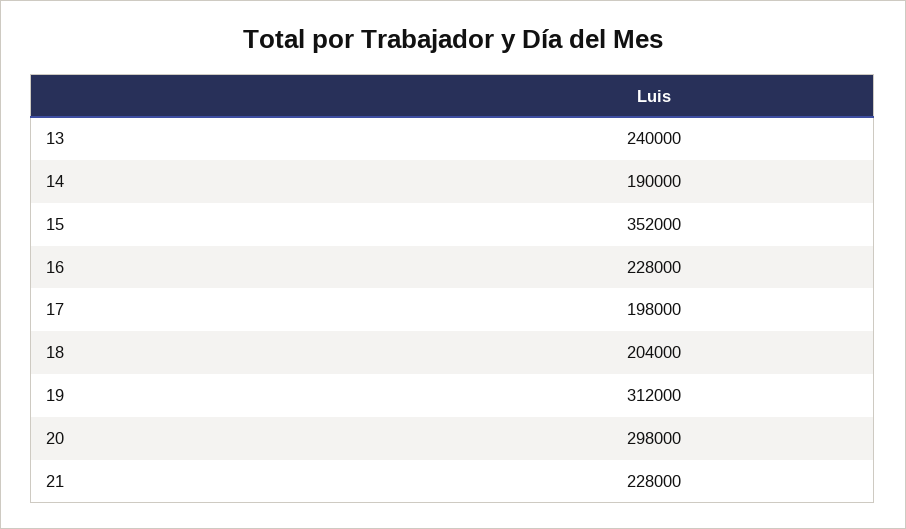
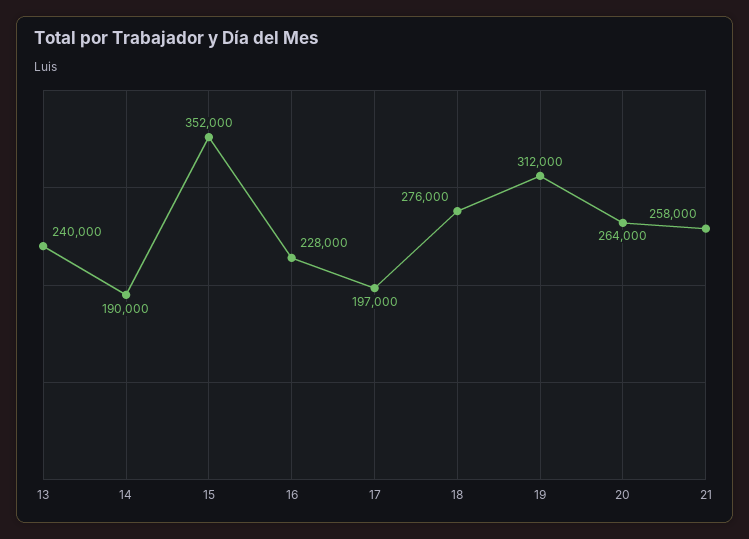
  {
    "13": 240000,
    "14": 190000,
    "15": 352000,
    "16": 228000,
-   "17": 198000,
+   "17": 197000,
-   "18": 204000,
+   "18": 276000,
    "19": 312000,
-   "20": 298000,
+   "20": 264000,
-   "21": 228000
+   "21": 258000
  }

